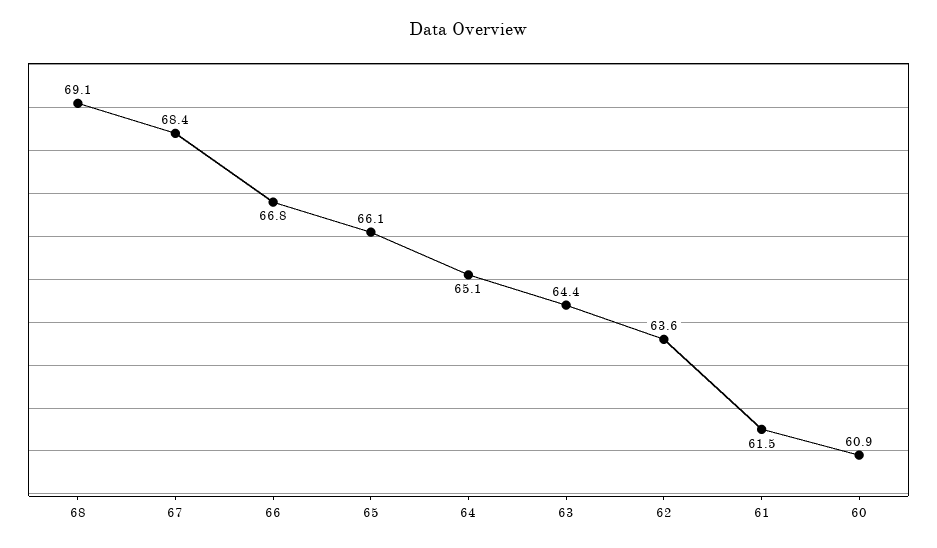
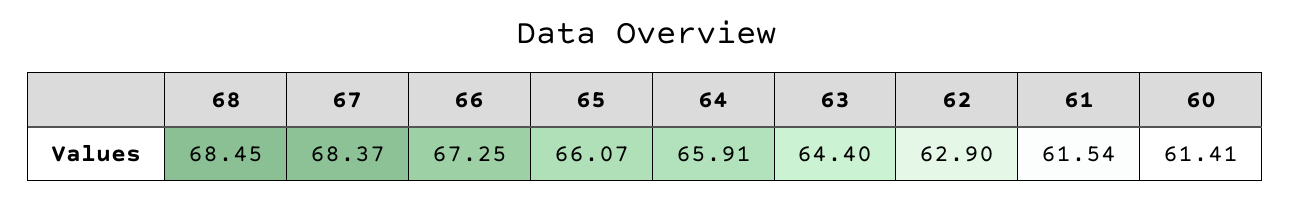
  {
-   "68": 69.1,
+   "68": 68.45,
    "67": 68.37,
-   "66": 66.8,
+   "66": 67.25,
    "65": 66.07,
-   "64": 65.1,
+   "64": 65.91,
    "63": 64.4,
-   "62": 63.6,
+   "62": 62.9,
    "61": 61.54,
-   "60": 60.9
+   "60": 61.41
  }

